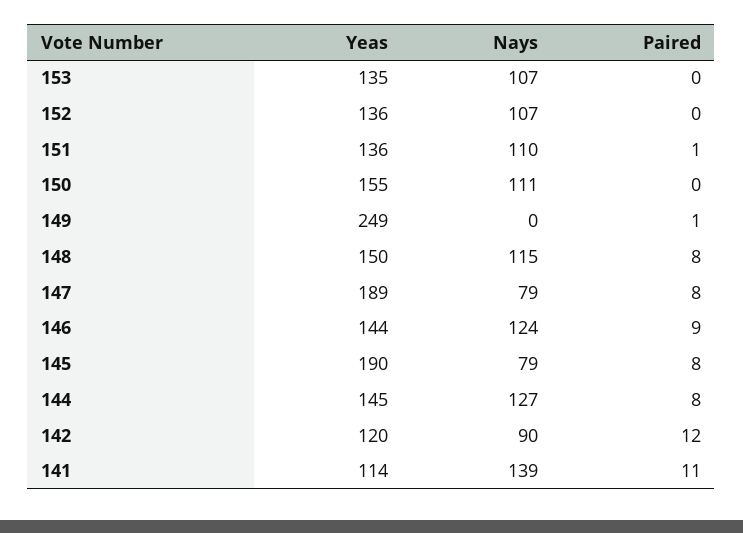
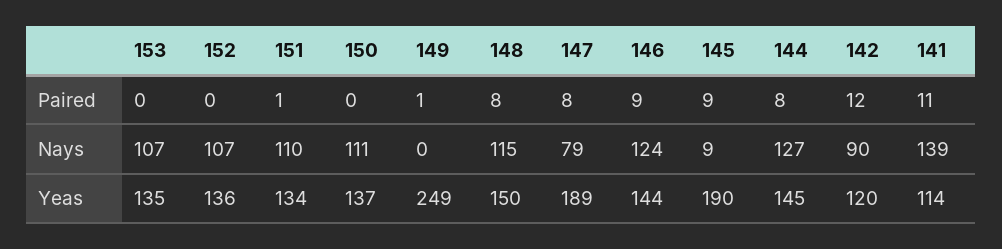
  {
    "Yeas": {
      "153": 135,
      "152": 136,
-     "151": 136,
+     "151": 134,
-     "150": 155,
+     "150": 137,
      "149": 249,
      "148": 150,
      "147": 189,
      "146": 144,
      "145": 190,
      "144": 145,
      "142": 120,
      "141": 114
    },
    "Nays": {
      "153": 107,
      "152": 107,
      "151": 110,
      "150": 111,
      "149": 0,
      "148": 115,
      "147": 79,
      "146": 124,
-     "145": 79,
+     "145": 9,
      "144": 127,
      "142": 90,
      "141": 139
    },
    "Paired": {
      "153": 0,
      "152": 0,
      "151": 1,
      "150": 0,
      "149": 1,
      "148": 8,
      "147": 8,
      "146": 9,
-     "145": 8,
+     "145": 9,
      "144": 8,
      "142": 12,
      "141": 11
    }
  }

